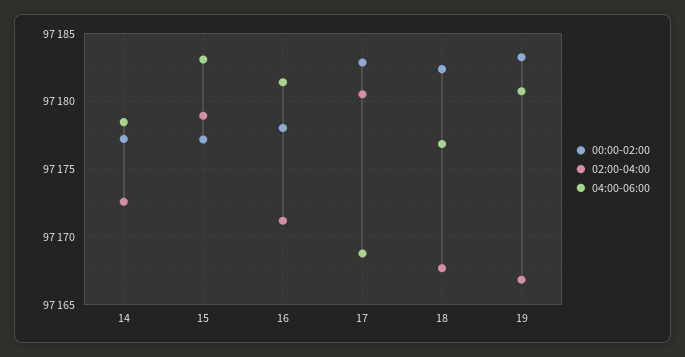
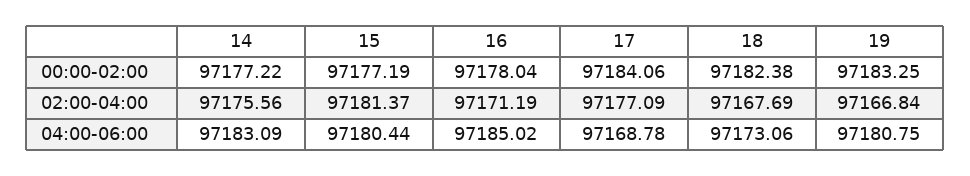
  {
    "00:00-02:00": {
      "14": 97177.22,
      "15": 97177.19,
      "16": 97178.04,
-     "17": 97183,
+     "17": 97184.06,
      "18": 97182.38,
      "19": 97183.25
    },
    "02:00-04:00": {
-     "14": 97172.5,
+     "14": 97175.56,
-     "15": 97179,
+     "15": 97181.37,
      "16": 97171.19,
-     "17": 97180.5,
+     "17": 97177.09,
      "18": 97167.69,
      "19": 97166.84
    },
    "04:00-06:00": {
-     "14": 97178.5,
+     "14": 97183.09,
-     "15": 97183,
+     "15": 97180.44,
-     "16": 97181.5,
+     "16": 97185.02,
      "17": 97168.78,
-     "18": 97177,
+     "18": 97173.06,
      "19": 97180.75
    }
  }

